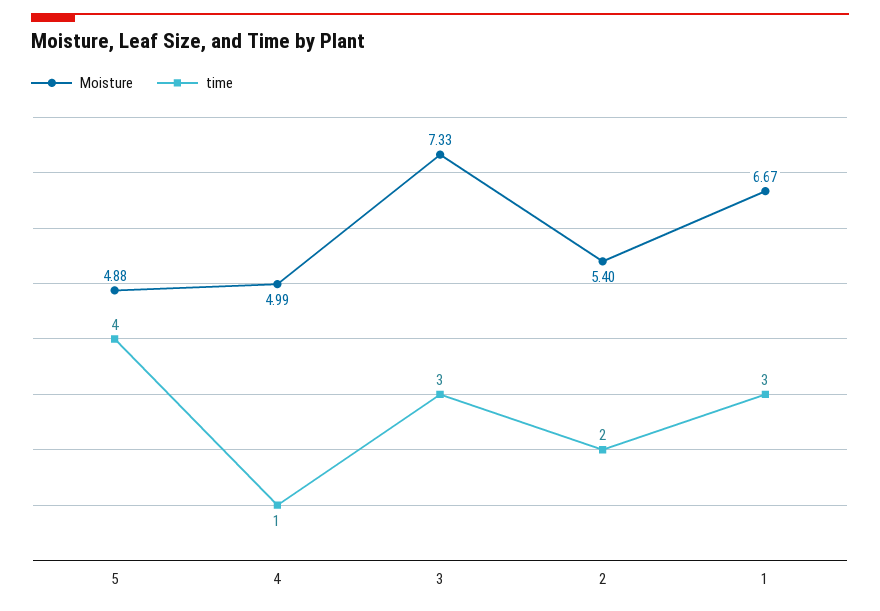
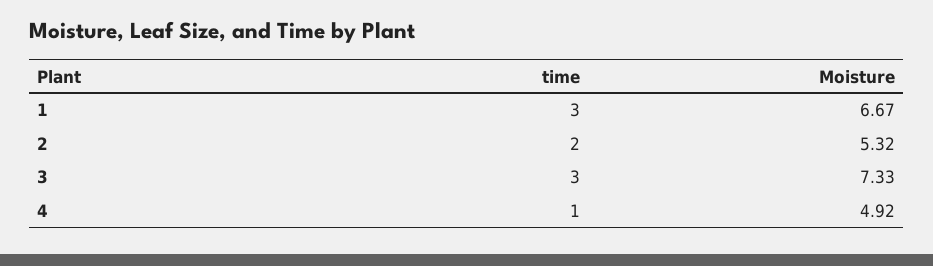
  {
    "Moisture": {
-     "5": 4.88,
-     "4": 4.99,
+     "4": 4.92,
      "3": 7.33,
-     "2": 5.4,
+     "2": 5.32,
      "1": 6.67
    },
    "time": {
-     "5": 4,
      "4": 1,
      "3": 3,
      "2": 2,
      "1": 3
    }
  }

